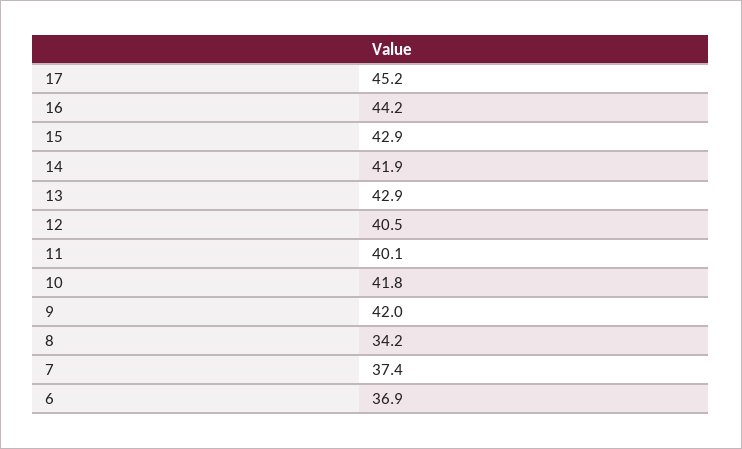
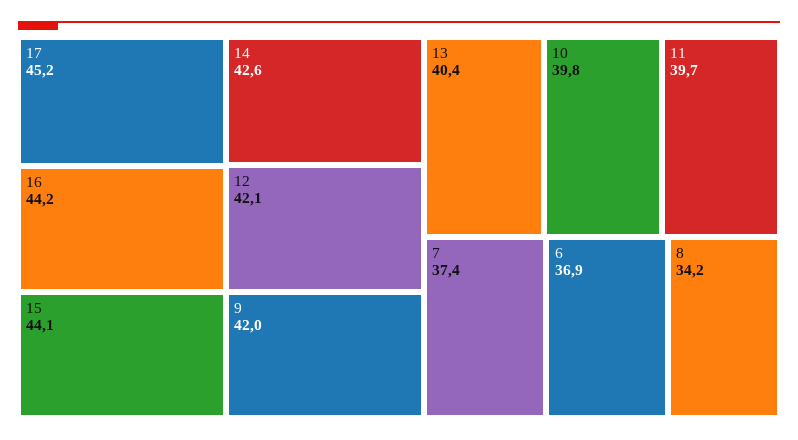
  {
    "17": 45.2,
    "16": 44.2,
-   "15": 42.9,
+   "15": 44.1,
-   "14": 41.9,
+   "14": 42.6,
-   "13": 42.9,
+   "13": 40.4,
-   "12": 40.5,
+   "12": 42.1,
-   "11": 40.1,
+   "11": 39.7,
-   "10": 41.8,
+   "10": 39.8,
    "9": 42,
    "8": 34.2,
    "7": 37.4,
    "6": 36.9
  }

